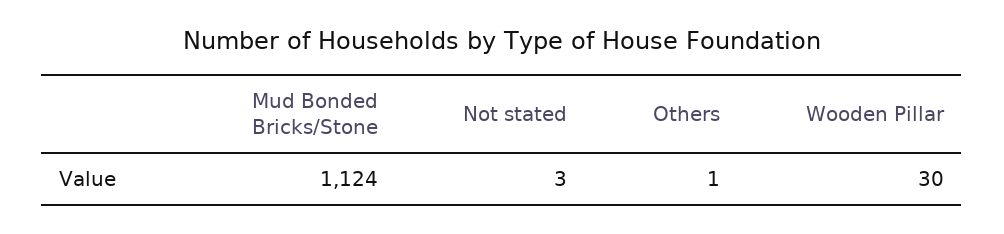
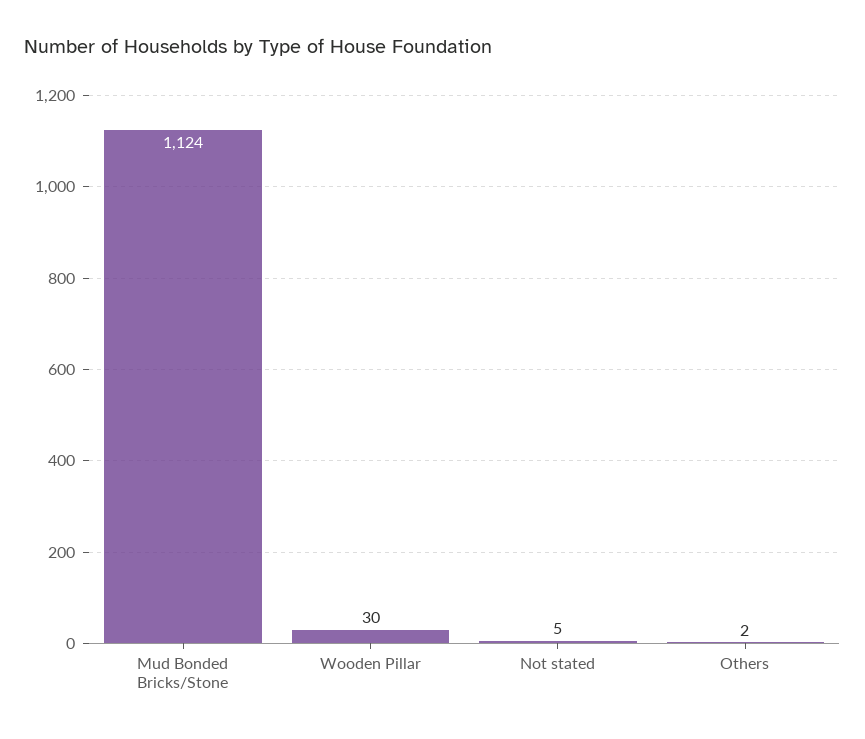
  {
    "Mud Bonded Bricks/Stone": 1124,
-   "Not stated": 3,
+   "Not stated": 5,
-   "Others": 1,
+   "Others": 2,
    "Wooden Pillar": 30
  }

